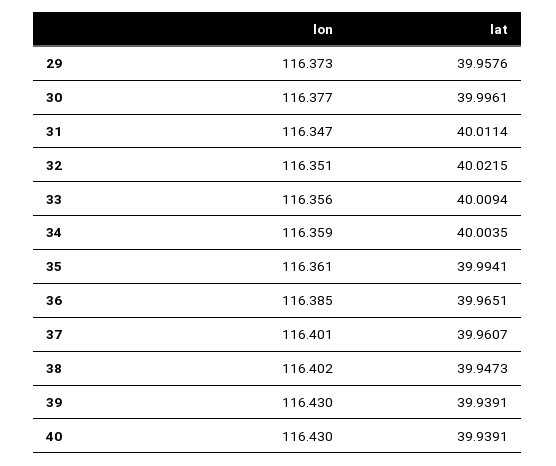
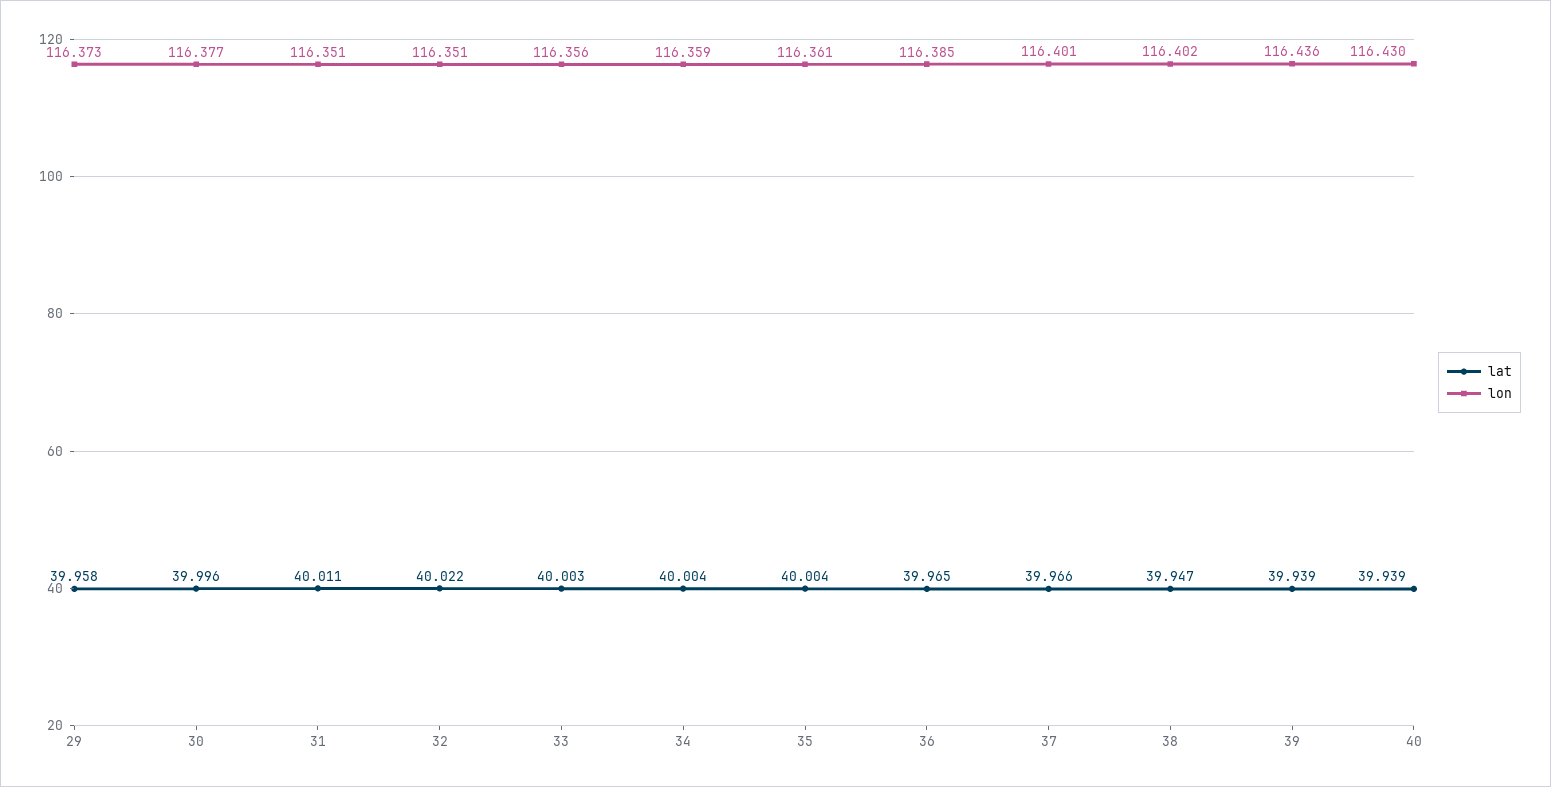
  {
    "lon": {
      "29": 116.373,
      "30": 116.377,
-     "31": 116.347,
+     "31": 116.351,
      "32": 116.351,
      "33": 116.356,
      "34": 116.359,
      "35": 116.361,
      "36": 116.385,
      "37": 116.401,
      "38": 116.402,
-     "39": 116.43,
+     "39": 116.436,
      "40": 116.43
    },
    "lat": {
      "29": 39.9576,
      "30": 39.9961,
      "31": 40.0114,
      "32": 40.0215,
-     "33": 40.0094,
+     "33": 40.003,
      "34": 40.0035,
-     "35": 39.9941,
+     "35": 40.004,
      "36": 39.9651,
-     "37": 39.9607,
+     "37": 39.966,
      "38": 39.9473,
      "39": 39.9391,
      "40": 39.9391
    }
  }

